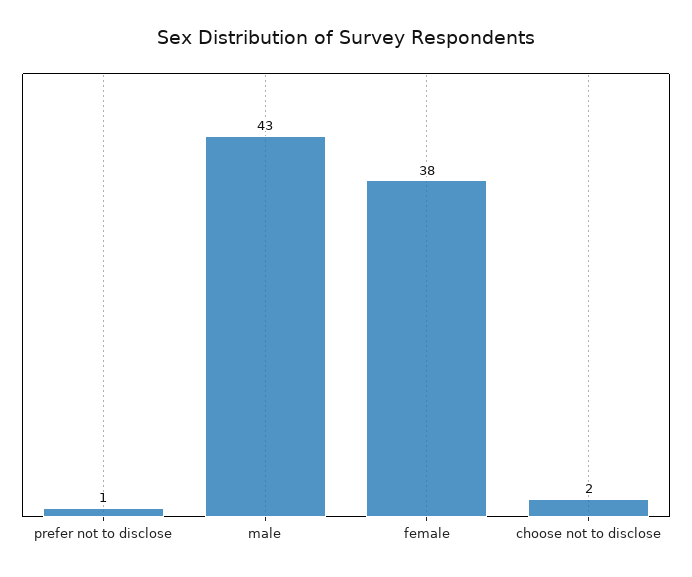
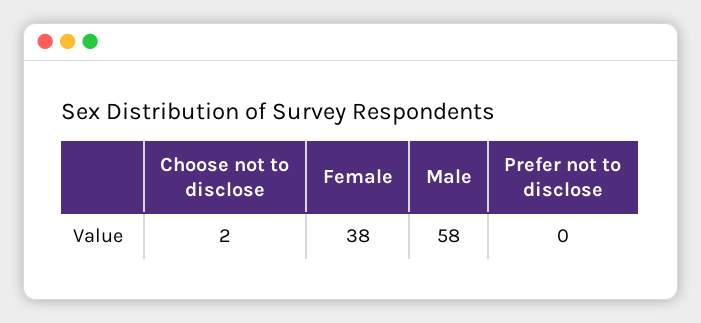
  {
-   "prefer not to disclose": 1,
+   "prefer not to disclose": 0,
-   "male": 43,
+   "male": 58,
    "female": 38,
    "choose not to disclose": 2
  }

